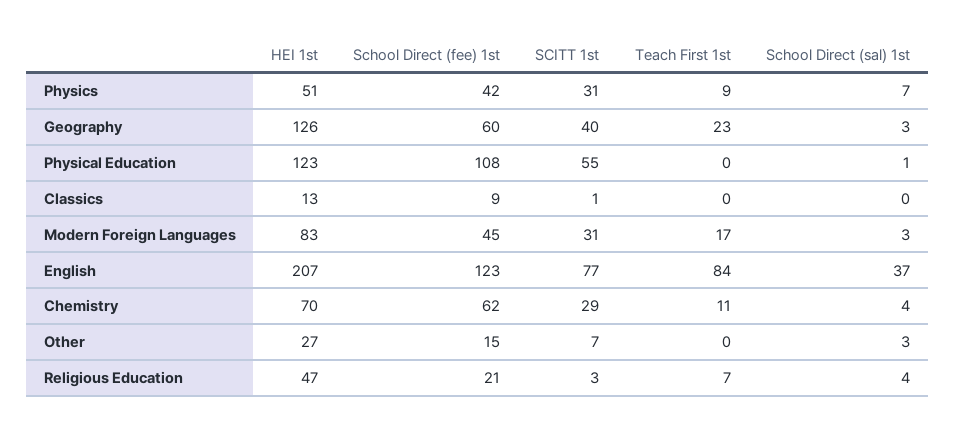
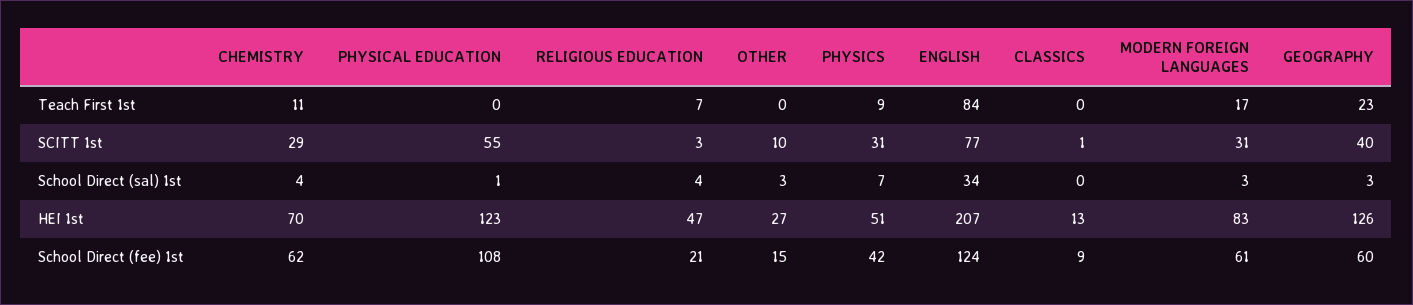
  {
    "HEI 1st": {
      "Physics": 51,
      "Geography": 126,
      "Physical Education": 123,
      "Classics": 13,
      "Modern Foreign Languages": 83,
      "English": 207,
      "Chemistry": 70,
      "Other": 27,
      "Religious Education": 47
    },
    "School Direct (fee) 1st": {
      "Physics": 42,
      "Geography": 60,
      "Physical Education": 108,
      "Classics": 9,
-     "Modern Foreign Languages": 45,
+     "Modern Foreign Languages": 61,
-     "English": 123,
+     "English": 124,
      "Chemistry": 62,
      "Other": 15,
      "Religious Education": 21
    },
    "SCITT 1st": {
      "Physics": 31,
      "Geography": 40,
      "Physical Education": 55,
      "Classics": 1,
      "Modern Foreign Languages": 31,
      "English": 77,
      "Chemistry": 29,
-     "Other": 7,
+     "Other": 10,
      "Religious Education": 3
    },
    "Teach First 1st": {
      "Physics": 9,
      "Geography": 23,
      "Physical Education": 0,
      "Classics": 0,
      "Modern Foreign Languages": 17,
      "English": 84,
      "Chemistry": 11,
      "Other": 0,
      "Religious Education": 7
    },
    "School Direct (sal) 1st": {
      "Physics": 7,
      "Geography": 3,
      "Physical Education": 1,
      "Classics": 0,
      "Modern Foreign Languages": 3,
-     "English": 37,
+     "English": 34,
      "Chemistry": 4,
      "Other": 3,
      "Religious Education": 4
    }
  }

